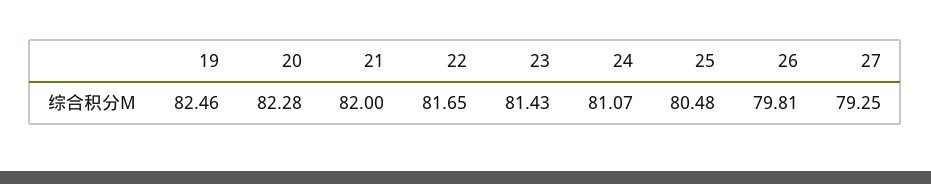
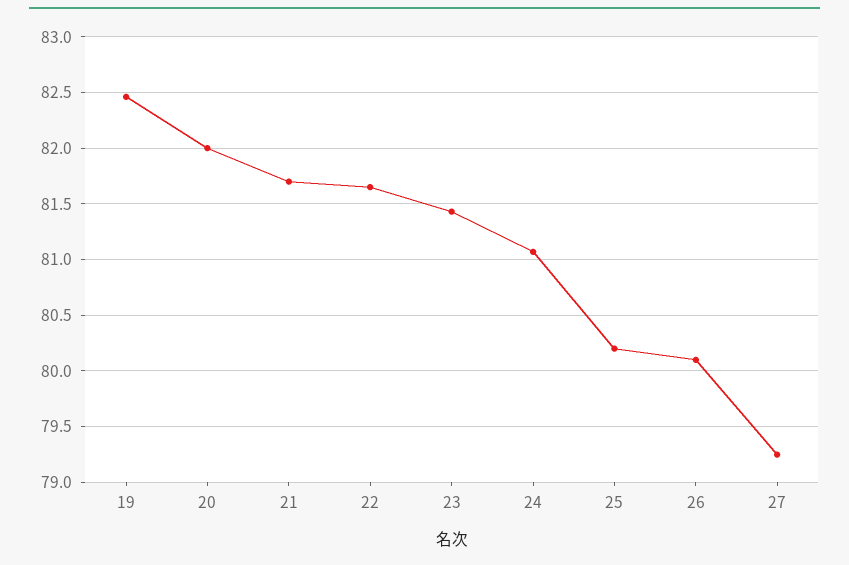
  {
    "19": 82.46,
-   "20": 82.28,
+   "20": 82,
-   "21": 82,
+   "21": 81.7,
    "22": 81.65,
    "23": 81.43,
    "24": 81.07,
-   "25": 80.48,
+   "25": 80.2,
-   "26": 79.81,
+   "26": 80.1,
    "27": 79.25
  }

